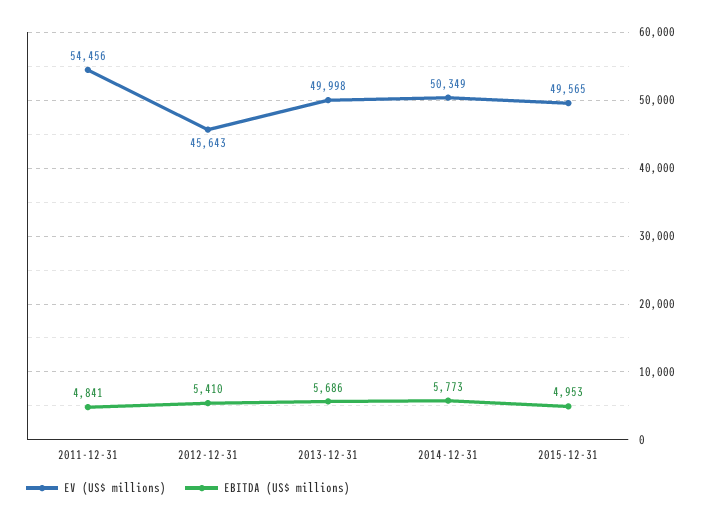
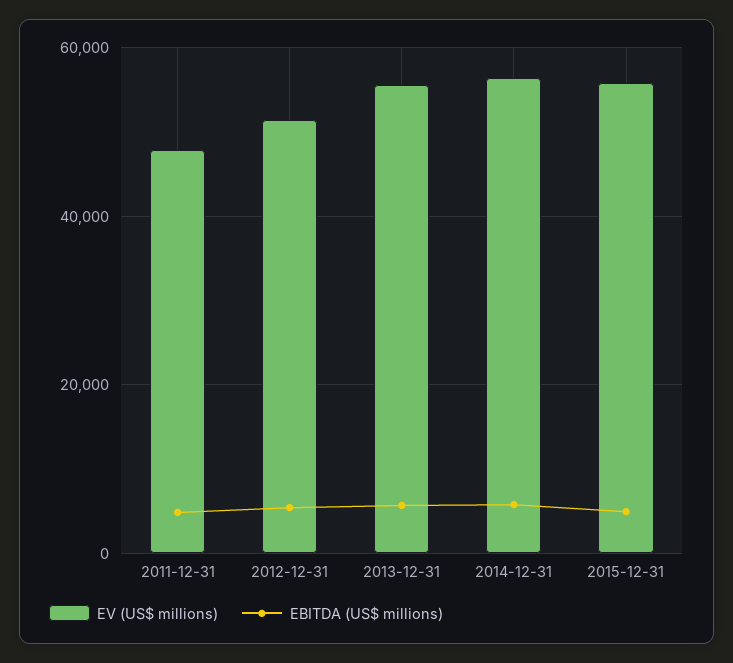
  {
    "EV (US$ millions)": {
-     "2011-12-31": 54456,
+     "2011-12-31": 48000,
-     "2012-12-31": 45643,
+     "2012-12-31": 52000,
-     "2013-12-31": 49998,
+     "2013-12-31": 56000,
-     "2014-12-31": 50349,
+     "2014-12-31": 56000,
-     "2015-12-31": 49565
+     "2015-12-31": 56000
    },
    "EBITDA (US$ millions)": {
      "2011-12-31": 4841,
      "2012-12-31": 5410,
      "2013-12-31": 5686,
      "2014-12-31": 5773,
      "2015-12-31": 4953
    }
  }

